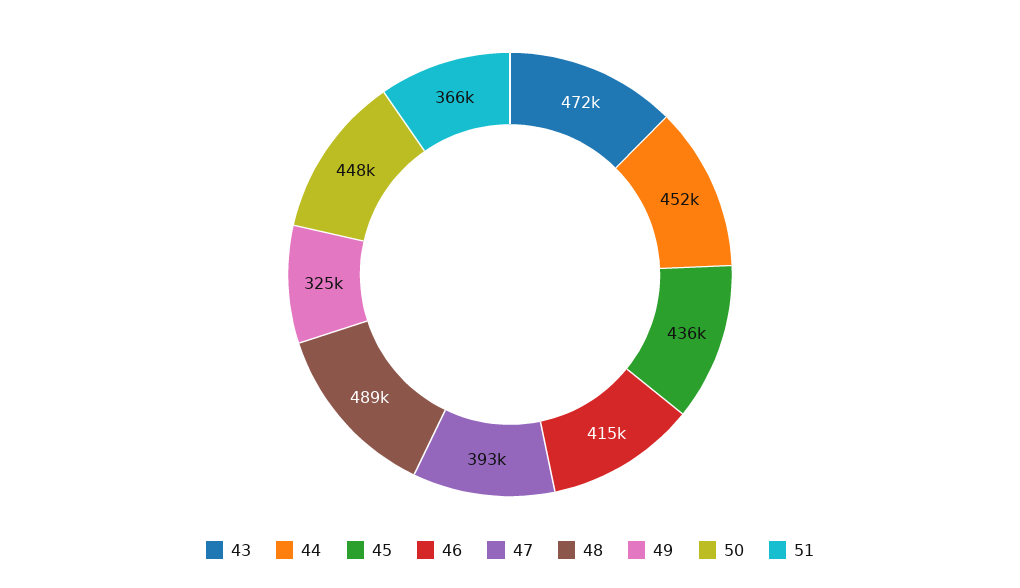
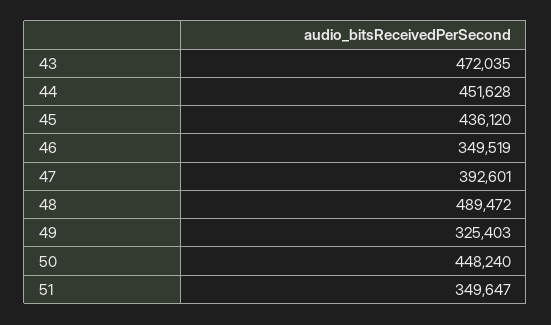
  {
    "43": 472035,
    "44": 451628,
    "45": 436120,
-   "46": 415000,
+   "46": 349519,
    "47": 392601,
    "48": 489472,
    "49": 325403,
    "50": 448240,
-   "51": 366000
+   "51": 349647
  }

